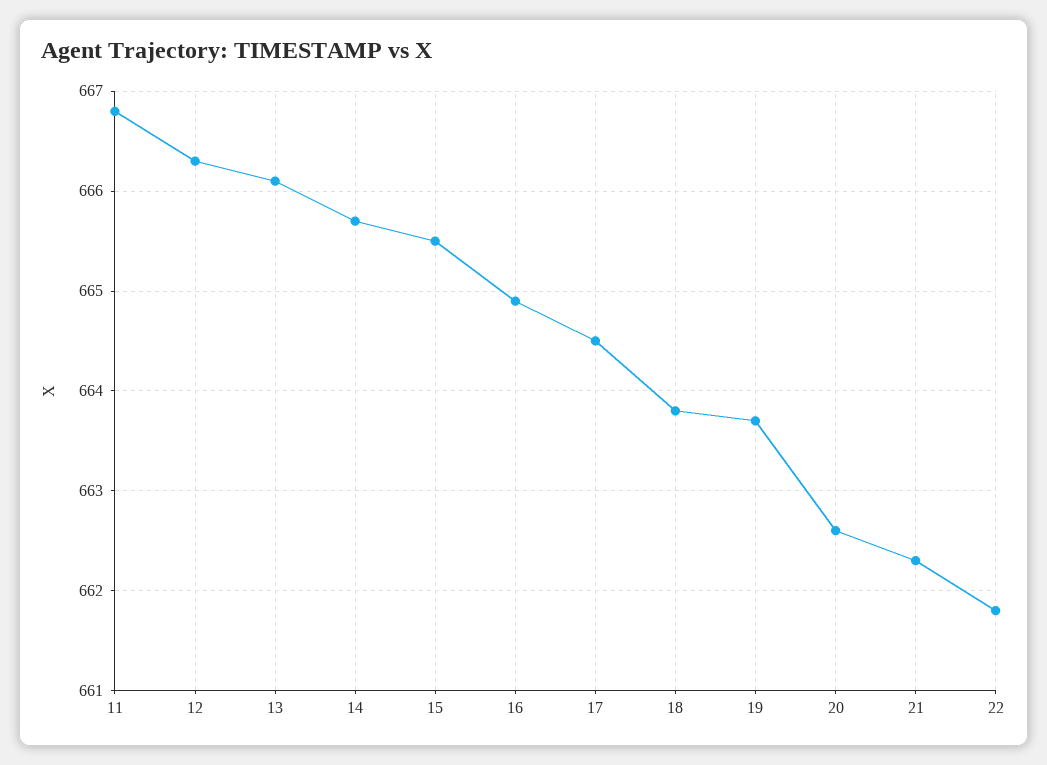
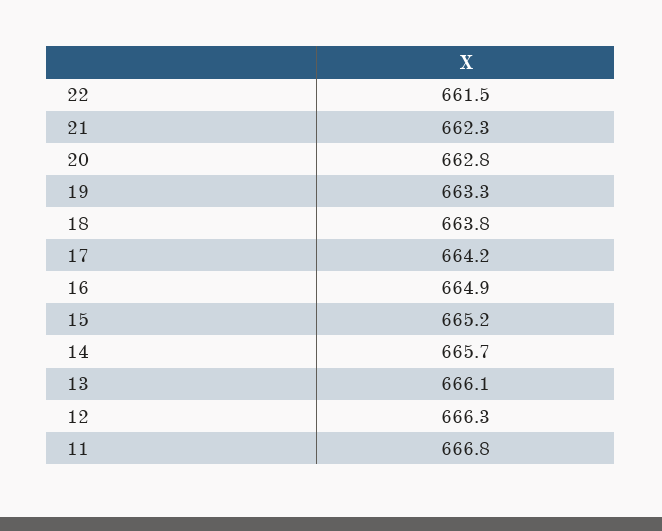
  {
    "11": 666.8,
    "12": 666.3,
    "13": 666.1,
    "14": 665.7,
-   "15": 665.5,
+   "15": 665.2,
    "16": 664.9,
-   "17": 664.5,
+   "17": 664.2,
    "18": 663.8,
-   "19": 663.7,
+   "19": 663.3,
-   "20": 662.6,
+   "20": 662.8,
    "21": 662.3,
-   "22": 661.8
+   "22": 661.5
  }

